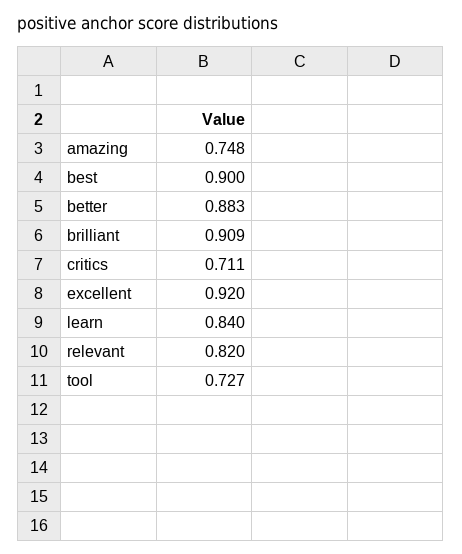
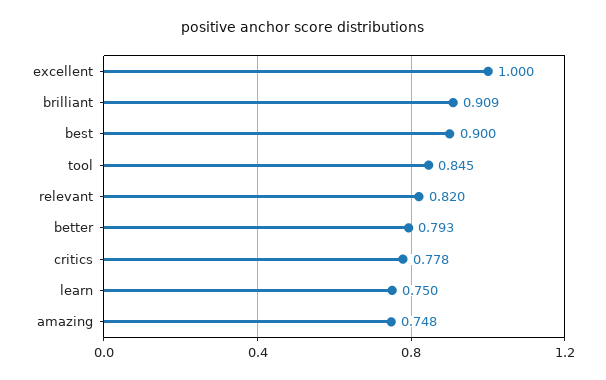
  {
    "amazing": 0.748,
    "best": 0.9,
-   "better": 0.883,
+   "better": 0.793,
    "brilliant": 0.909,
-   "critics": 0.711,
+   "critics": 0.778,
-   "excellent": 0.92,
+   "excellent": 1,
-   "learn": 0.84,
+   "learn": 0.75,
    "relevant": 0.82,
-   "tool": 0.727
+   "tool": 0.845
  }

